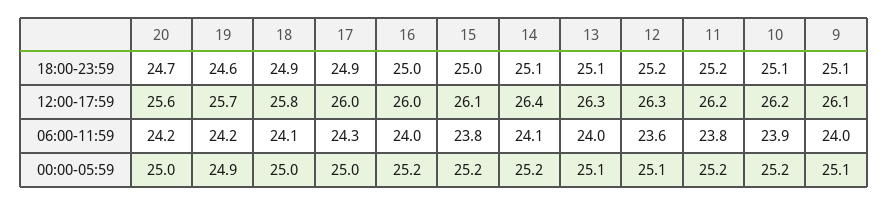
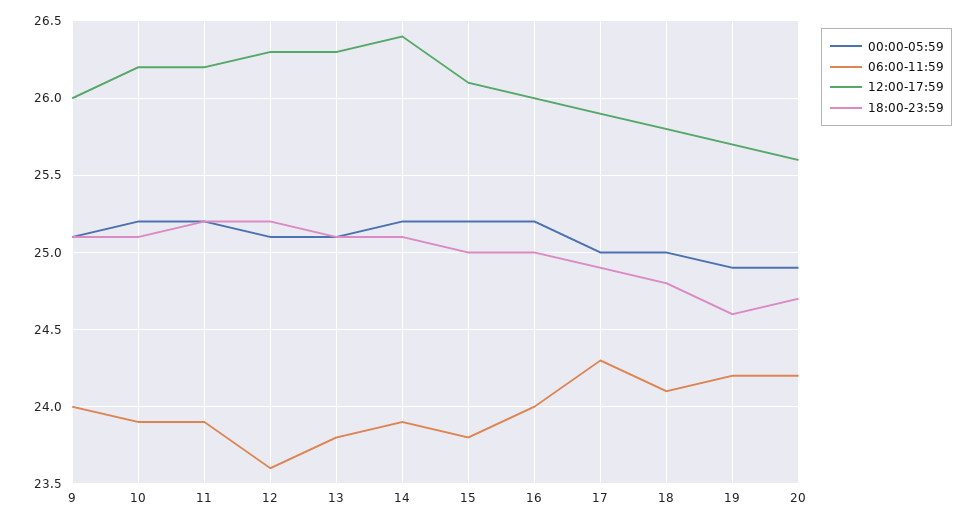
  {
    "18:00-23:59": {
      "20": 24.7,
      "19": 24.6,
-     "18": 24.9,
+     "18": 24.8,
      "17": 24.9,
      "16": 25,
      "15": 25,
      "14": 25.1,
      "13": 25.1,
      "12": 25.2,
      "11": 25.2,
      "10": 25.1,
      "9": 25.1
    },
    "12:00-17:59": {
      "20": 25.6,
      "19": 25.7,
      "18": 25.8,
-     "17": 26,
+     "17": 25.9,
      "16": 26,
      "15": 26.1,
      "14": 26.4,
      "13": 26.3,
      "12": 26.3,
      "11": 26.2,
      "10": 26.2,
-     "9": 26.1
+     "9": 26
    },
    "06:00-11:59": {
      "20": 24.2,
      "19": 24.2,
      "18": 24.1,
      "17": 24.3,
      "16": 24,
      "15": 23.8,
-     "14": 24.1,
+     "14": 23.9,
-     "13": 24,
+     "13": 23.8,
      "12": 23.6,
-     "11": 23.8,
+     "11": 23.9,
      "10": 23.9,
      "9": 24
    },
    "00:00-05:59": {
-     "20": 25,
+     "20": 24.9,
      "19": 24.9,
      "18": 25,
      "17": 25,
      "16": 25.2,
      "15": 25.2,
      "14": 25.2,
      "13": 25.1,
      "12": 25.1,
      "11": 25.2,
      "10": 25.2,
      "9": 25.1
    }
  }

